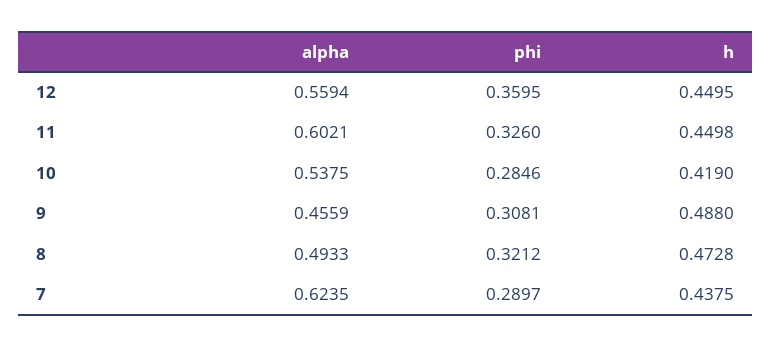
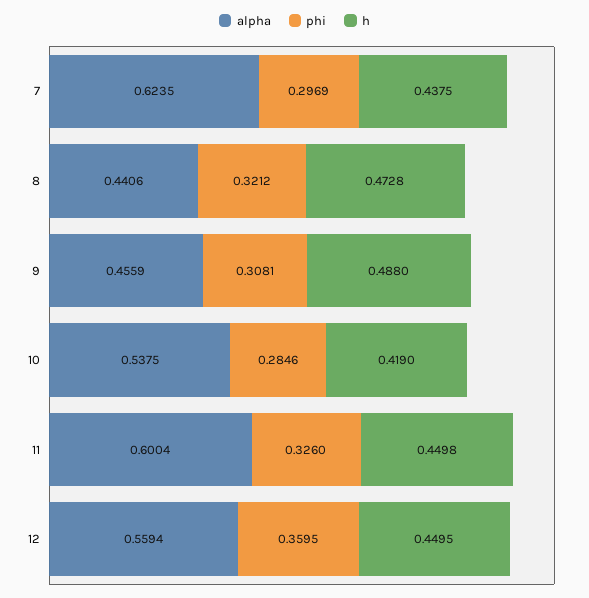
  {
    "alpha": {
      "12": 0.5594,
-     "11": 0.6021,
+     "11": 0.6004,
      "10": 0.5375,
      "9": 0.4559,
-     "8": 0.4933,
+     "8": 0.4406,
      "7": 0.6235
    },
    "phi": {
      "12": 0.3595,
      "11": 0.326,
      "10": 0.2846,
      "9": 0.3081,
      "8": 0.3212,
-     "7": 0.2897
+     "7": 0.2969
    },
    "h": {
      "12": 0.4495,
      "11": 0.4498,
      "10": 0.419,
      "9": 0.488,
      "8": 0.4728,
      "7": 0.4375
    }
  }

